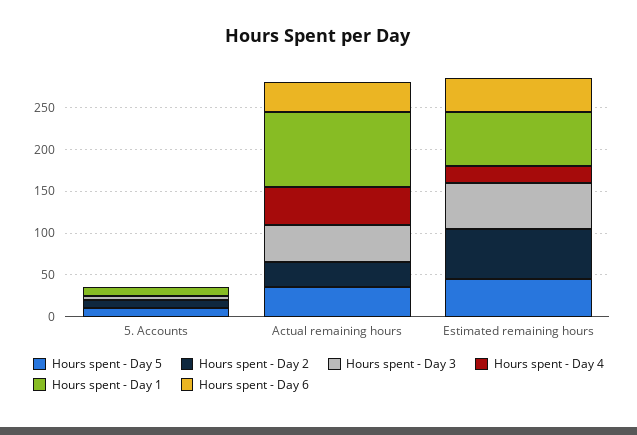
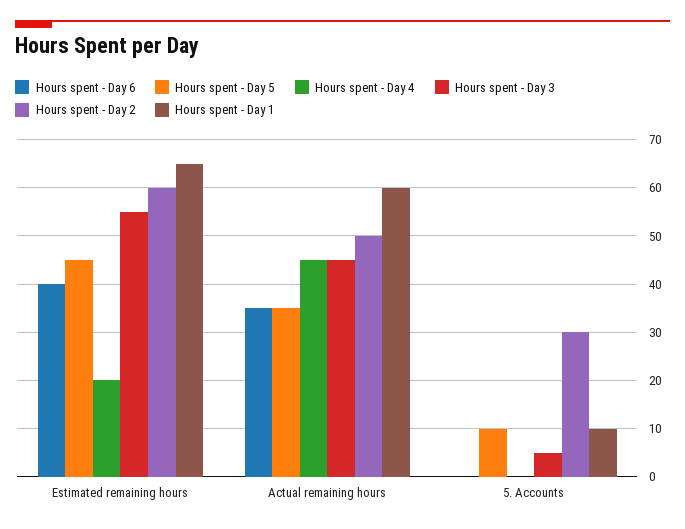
  {
    "Hours spent - Day 5": {
      "5. Accounts": 10,
      "Actual remaining hours": 35,
      "Estimated remaining hours": 45
    },
    "Hours spent - Day 2": {
-     "5. Accounts": 10,
+     "5. Accounts": 30,
-     "Actual remaining hours": 30,
+     "Actual remaining hours": 50,
      "Estimated remaining hours": 60
    },
    "Hours spent - Day 3": {
      "5. Accounts": 5,
      "Actual remaining hours": 45,
      "Estimated remaining hours": 55
    },
    "Hours spent - Day 4": {
      "5. Accounts": 0,
      "Actual remaining hours": 45,
      "Estimated remaining hours": 20
    },
    "Hours spent - Day 1": {
      "5. Accounts": 10,
-     "Actual remaining hours": 90,
+     "Actual remaining hours": 60,
      "Estimated remaining hours": 65
    },
    "Hours spent - Day 6": {
      "5. Accounts": 0,
      "Actual remaining hours": 35,
      "Estimated remaining hours": 40
    }
  }

